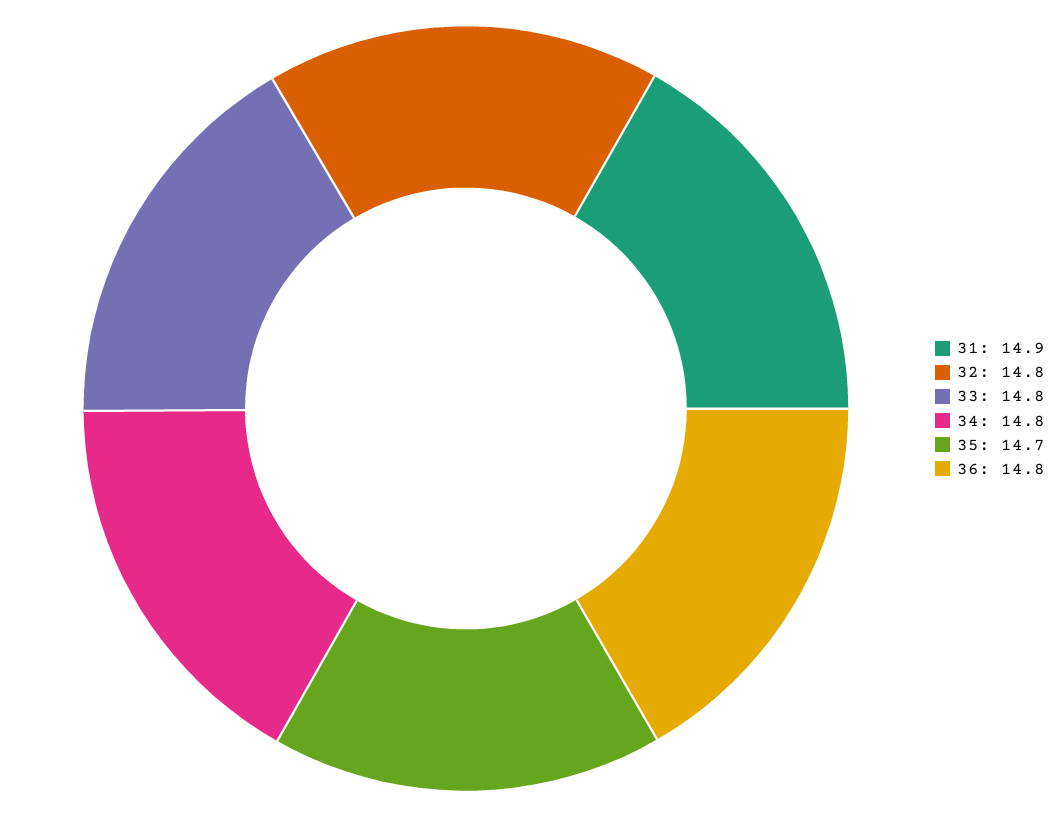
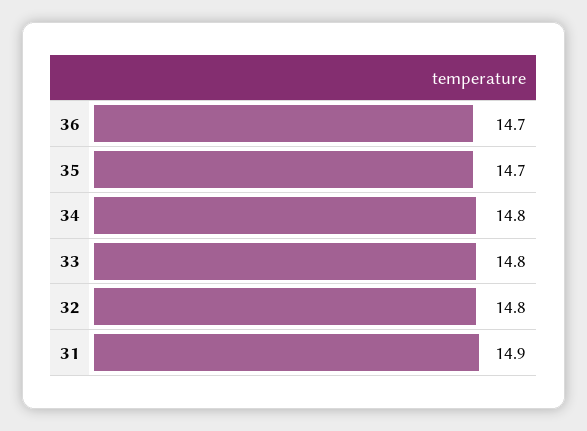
  {
    "31": 14.9,
    "32": 14.8,
    "33": 14.8,
    "34": 14.8,
    "35": 14.7,
-   "36": 14.8
+   "36": 14.7
  }

